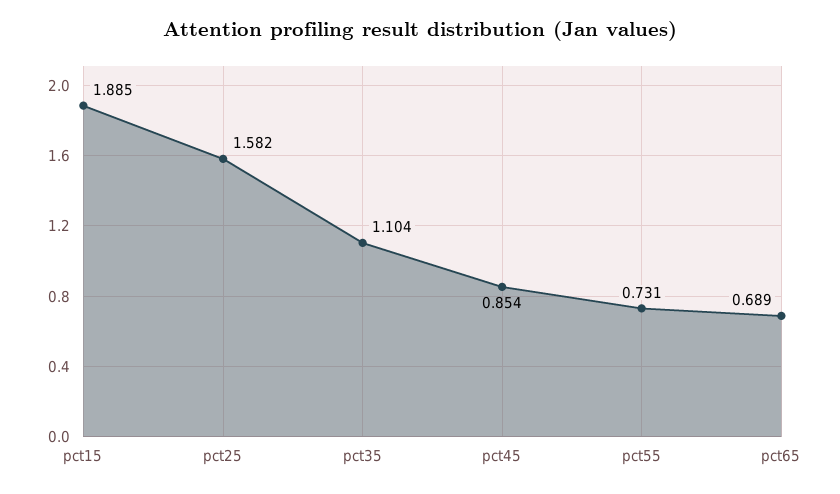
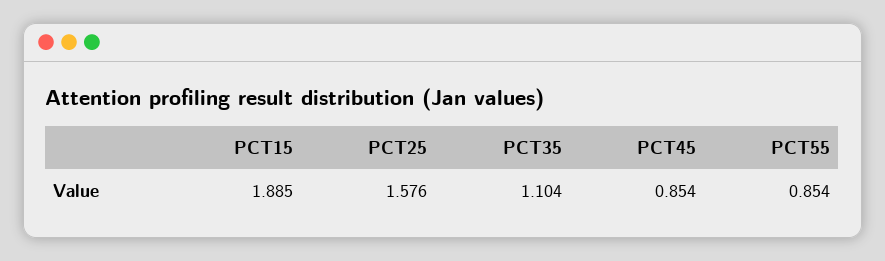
  {
    "pct15": 1.885,
-   "pct25": 1.582,
+   "pct25": 1.576,
    "pct35": 1.104,
    "pct45": 0.854,
-   "pct55": 0.731,
+   "pct55": 0.854
-   "pct65": 0.689
  }

